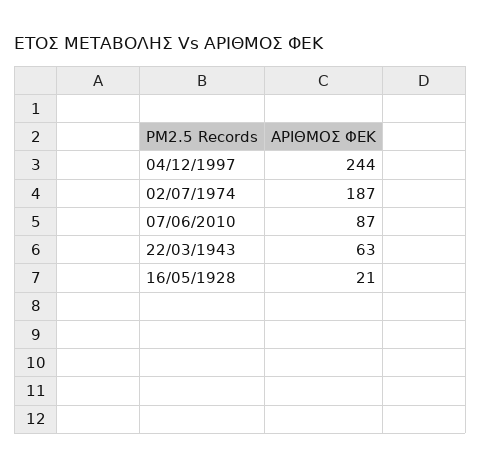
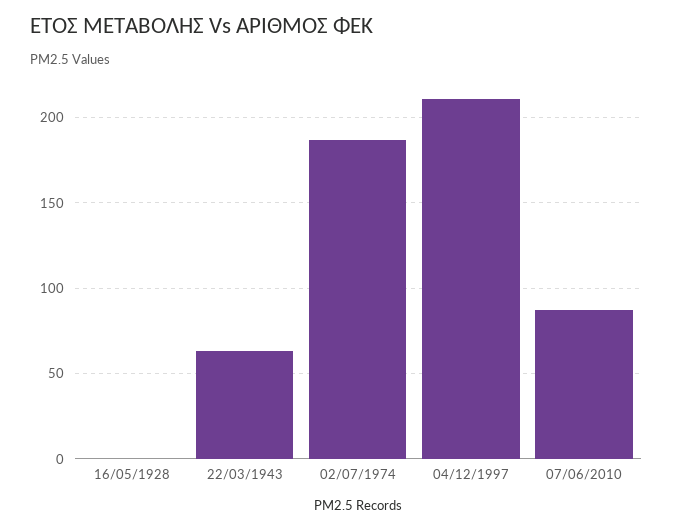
  {
-   "04/12/1997": 244,
+   "04/12/1997": 210,
    "02/07/1974": 187,
    "07/06/2010": 87,
    "22/03/1943": 63,
-   "16/05/1928": 21
+   "16/05/1928": 0
  }

